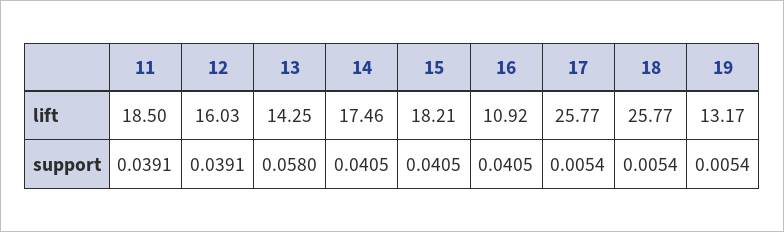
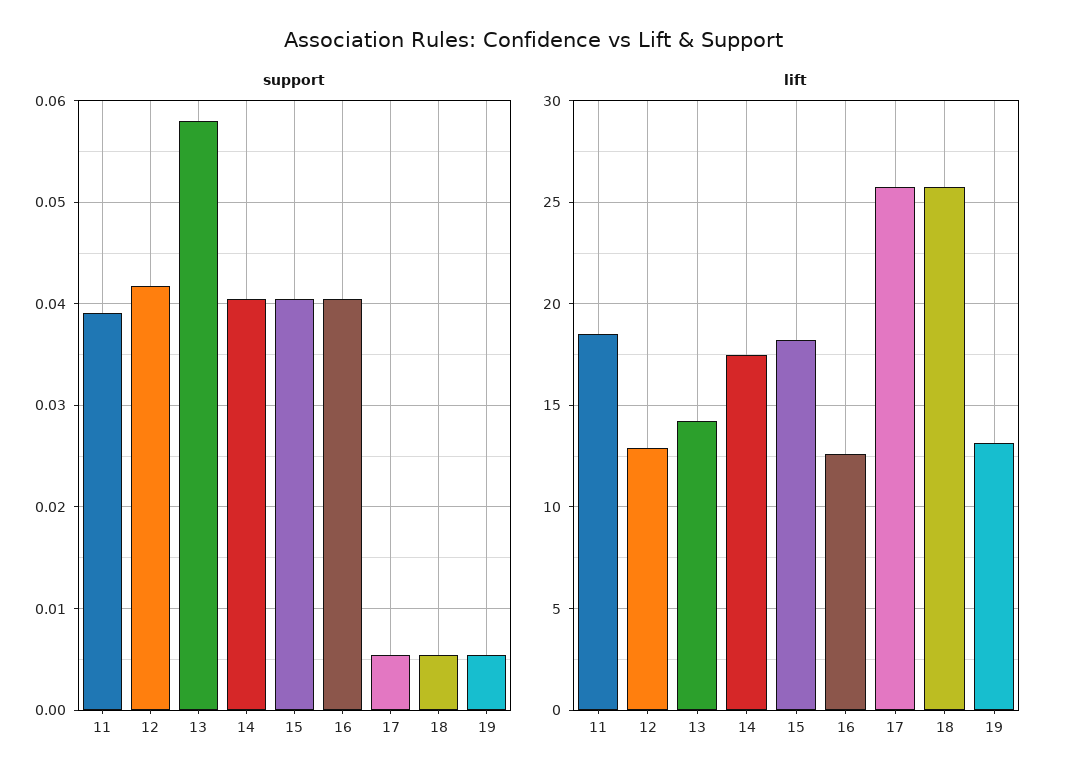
  {
    "lift": {
      "11": 18.5,
-     "12": 16.03,
+     "12": 13,
      "13": 14.25,
      "14": 17.46,
      "15": 18.21,
-     "16": 10.92,
+     "16": 12.5,
      "17": 25.77,
      "18": 25.77,
      "19": 13.17
    },
    "support": {
      "11": 0.0391,
-     "12": 0.0391,
+     "12": 0.042,
      "13": 0.058,
      "14": 0.0405,
      "15": 0.0405,
      "16": 0.0405,
      "17": 0.0054,
      "18": 0.0054,
      "19": 0.0054
    }
  }

